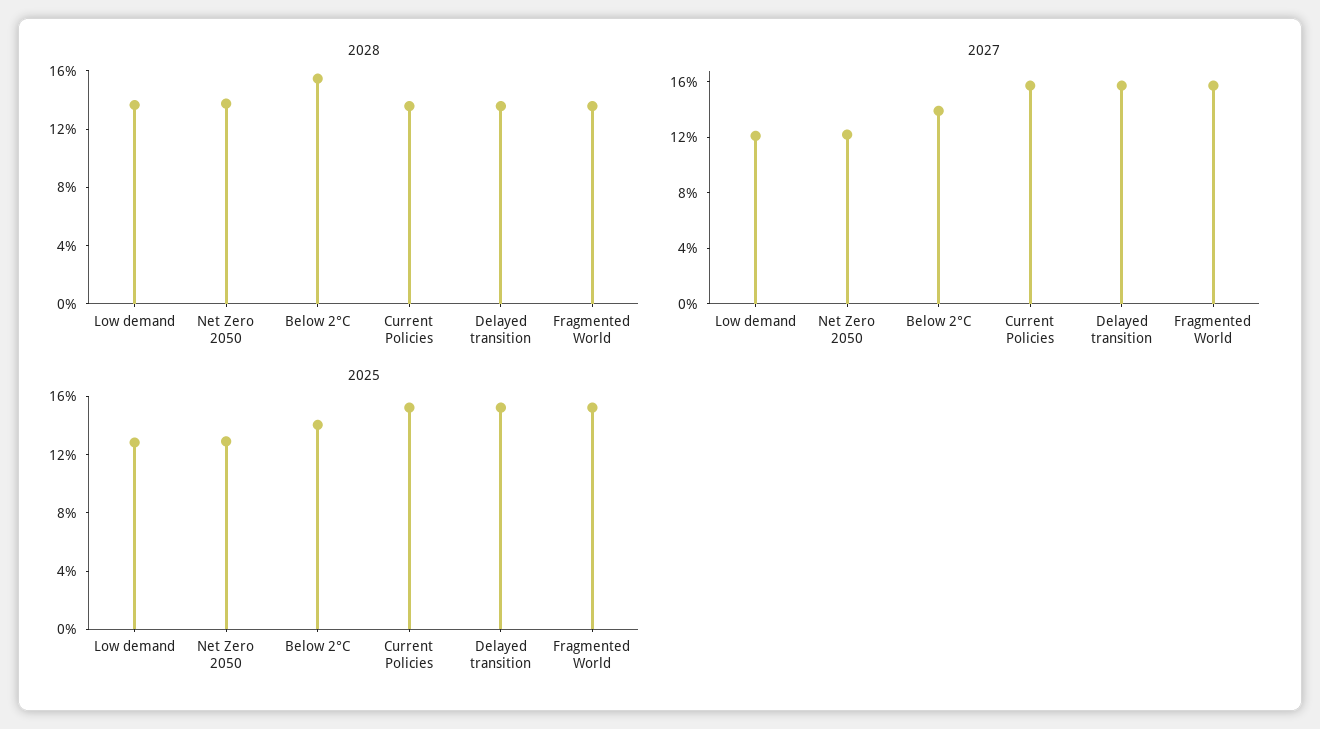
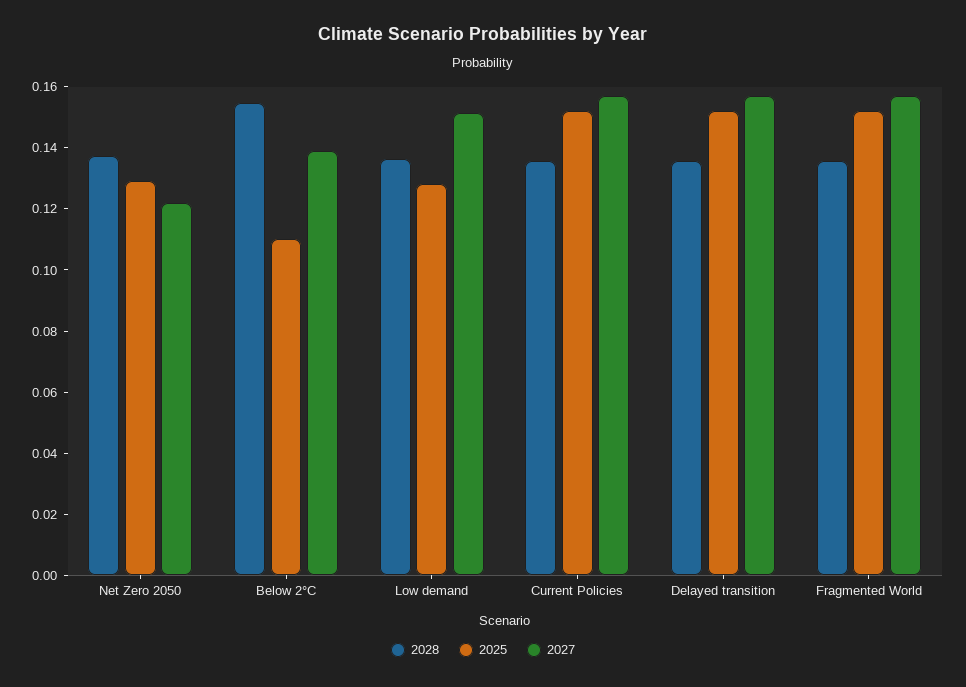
  {
    "2028": {
      "Low demand": 0.135,
      "Net Zero 2050": 0.14,
      "Below 2°C": 0.155,
      "Current Policies": 0.135,
      "Delayed transition": 0.135,
      "Fragmented World": 0.135
    },
    "2027": {
-     "Low demand": 0.12,
+     "Low demand": 0.15,
      "Net Zero 2050": 0.12,
      "Below 2°C": 0.14,
      "Current Policies": 0.155,
      "Delayed transition": 0.155,
      "Fragmented World": 0.155
    },
    "2025": {
      "Low demand": 0.13,
      "Net Zero 2050": 0.13,
-     "Below 2°C": 0.14,
+     "Below 2°C": 0.11,
      "Current Policies": 0.15,
      "Delayed transition": 0.15,
      "Fragmented World": 0.15
    }
  }

